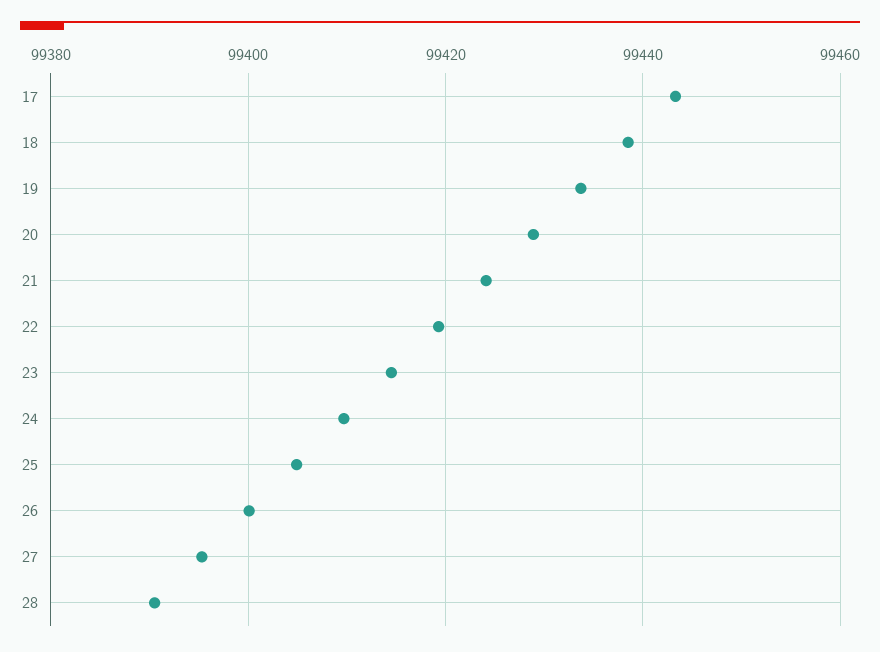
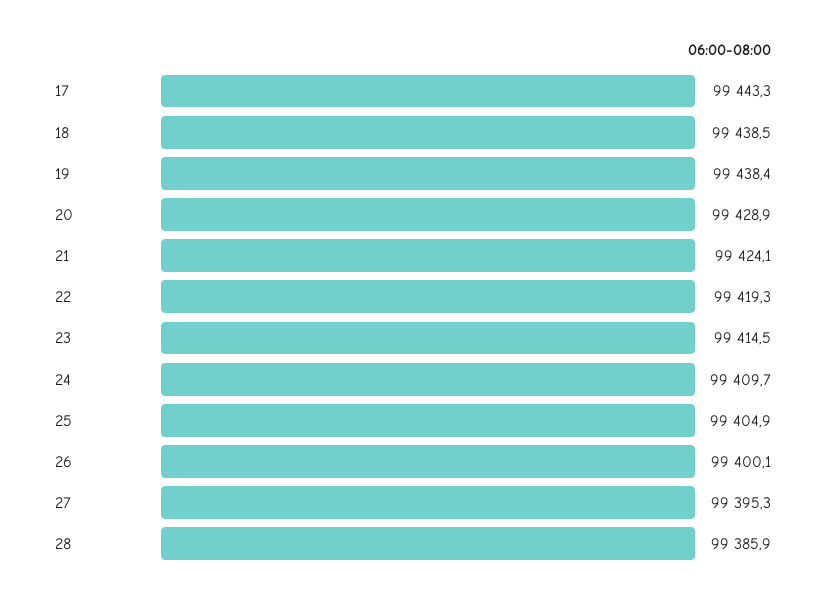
  {
    "17": 99443.3,
    "18": 99438.5,
-   "19": 99434,
+   "19": 99438.4,
    "20": 99428.9,
    "21": 99424.1,
    "22": 99419.3,
    "23": 99414.5,
    "24": 99409.7,
    "25": 99404.9,
    "26": 99400.1,
    "27": 99395.3,
-   "28": 99390
+   "28": 99385.9
  }

